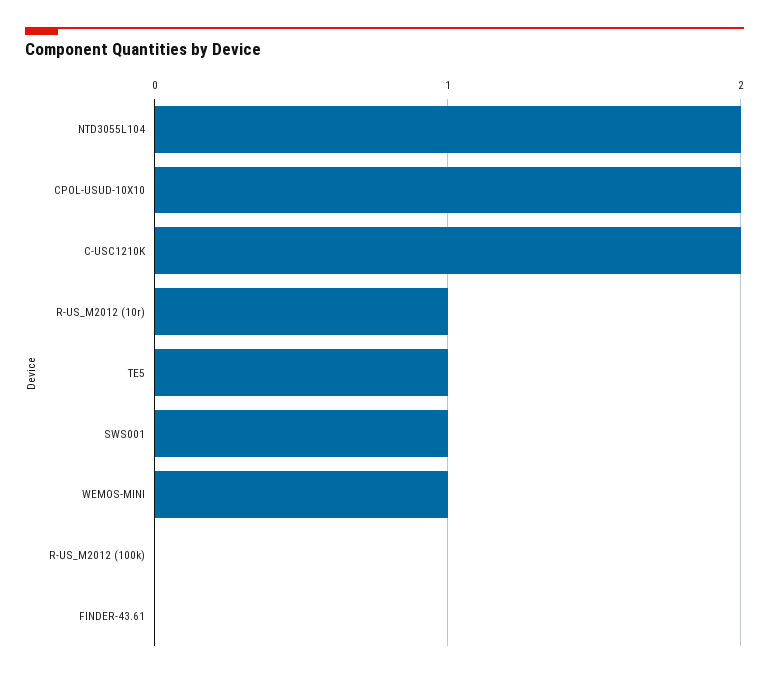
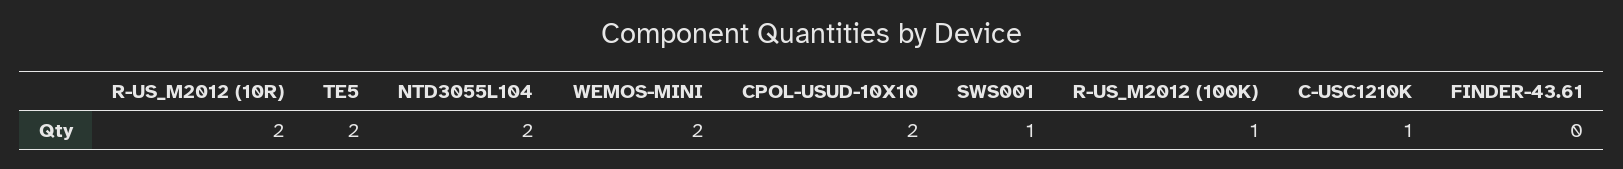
  {
    "NTD3055L104": 2,
    "CPOL-USUD-10X10": 2,
-   "C-USC1210K": 2,
+   "C-USC1210K": 1,
-   "R-US_M2012 (10r)": 1,
+   "R-US_M2012 (10r)": 2,
-   "TE5": 1,
+   "TE5": 2,
    "SWS001": 1,
-   "WEMOS-MINI": 1,
+   "WEMOS-MINI": 2,
-   "R-US_M2012 (100k)": 0,
+   "R-US_M2012 (100k)": 1,
    "FINDER-43.61": 0
  }

